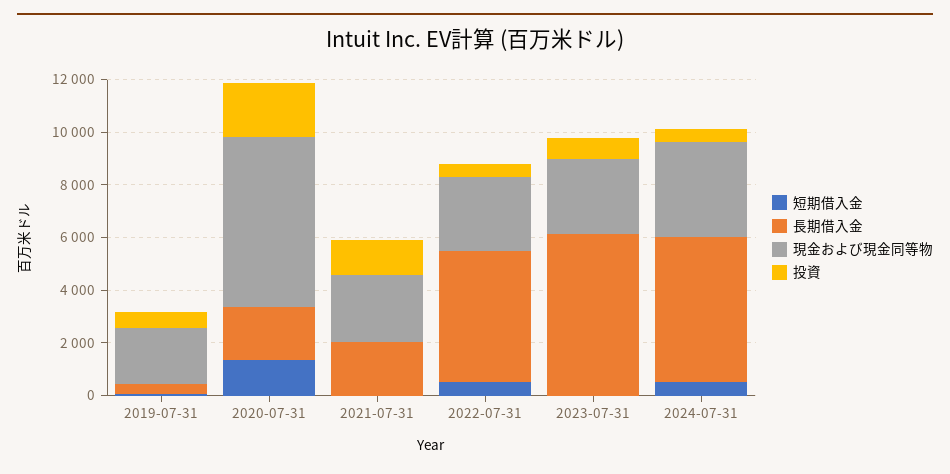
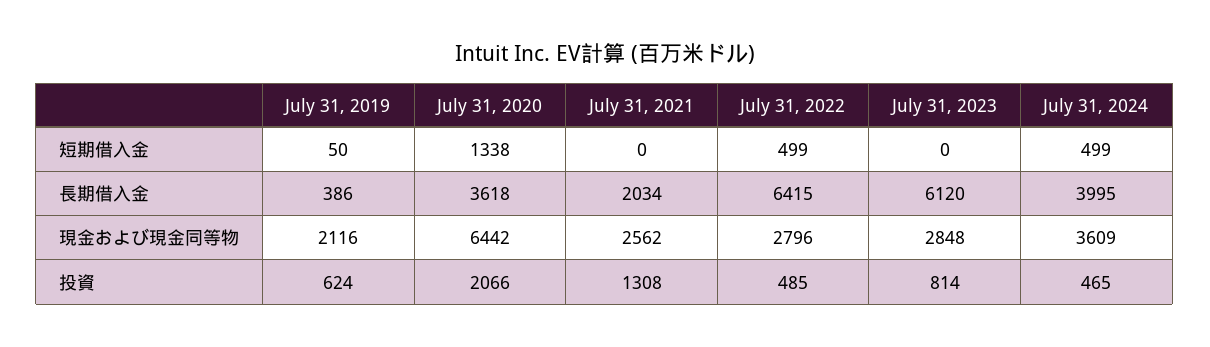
  {
    "短期借入金": {
      "2019-07-31": 50,
      "2020-07-31": 1338,
      "2021-07-31": 0,
      "2022-07-31": 499,
      "2023-07-31": 0,
      "2024-07-31": 499
    },
    "長期借入金": {
      "2019-07-31": 386,
-     "2020-07-31": 2000,
+     "2020-07-31": 3618,
      "2021-07-31": 2034,
-     "2022-07-31": 5000,
+     "2022-07-31": 6415,
      "2023-07-31": 6120,
-     "2024-07-31": 5500
+     "2024-07-31": 3995
    },
    "現金および現金同等物": {
      "2019-07-31": 2116,
      "2020-07-31": 6442,
      "2021-07-31": 2562,
      "2022-07-31": 2796,
      "2023-07-31": 2848,
      "2024-07-31": 3609
    },
    "投資": {
      "2019-07-31": 624,
      "2020-07-31": 2066,
      "2021-07-31": 1308,
      "2022-07-31": 485,
      "2023-07-31": 814,
      "2024-07-31": 465
    }
  }

